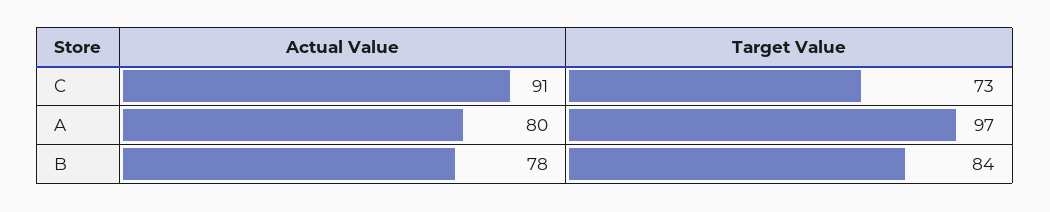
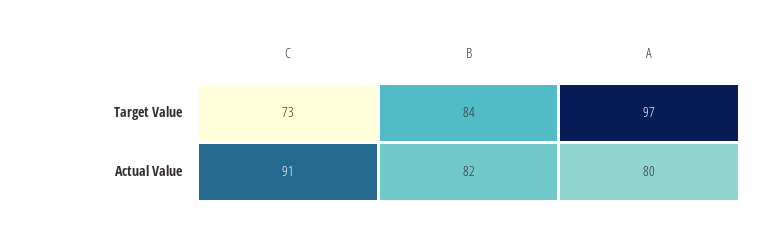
  {
    "Actual Value": {
      "C": 91,
      "A": 80,
-     "B": 78
+     "B": 82
    },
    "Target Value": {
      "C": 73,
      "A": 97,
      "B": 84
    }
  }

